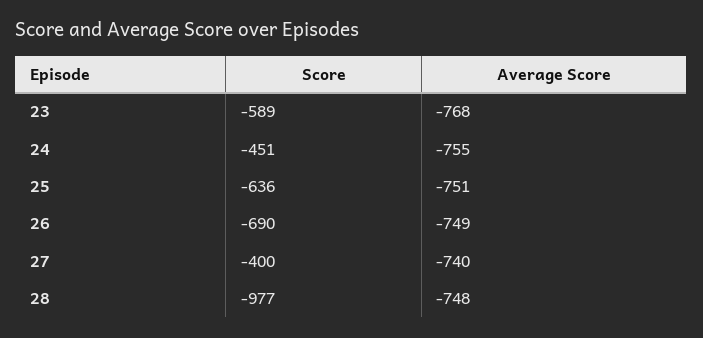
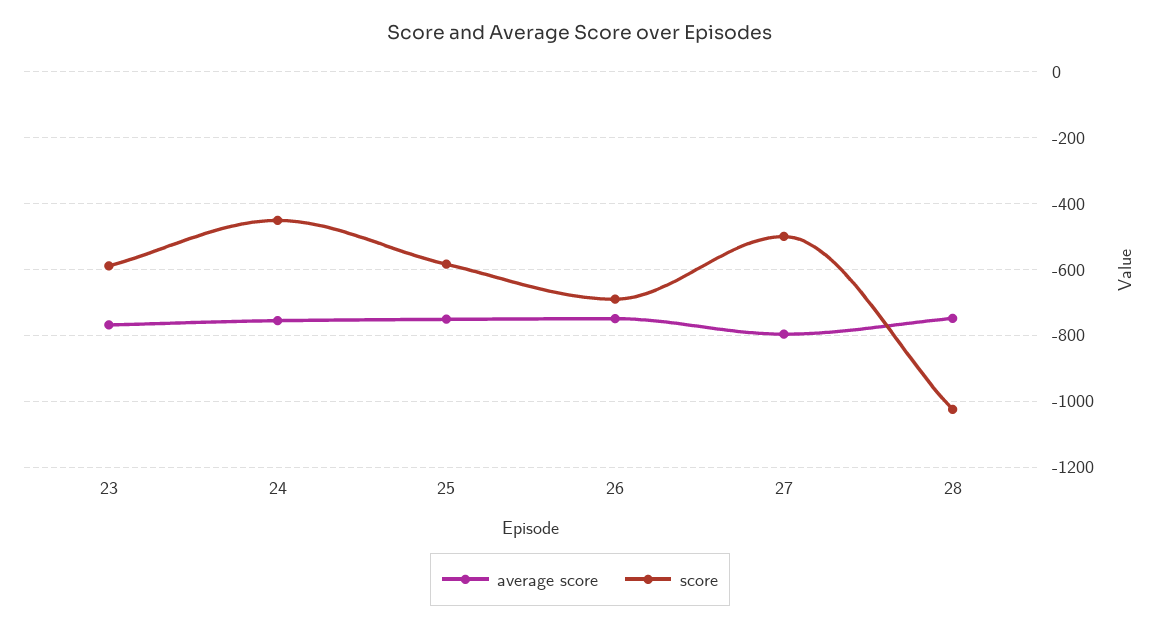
  {
    "Score": {
      "23": -589,
      "24": -451,
-     "25": -636,
+     "25": -580,
      "26": -690,
-     "27": -400,
+     "27": -500,
-     "28": -977
+     "28": -1020
    },
    "Average Score": {
      "23": -768,
      "24": -755,
      "25": -751,
      "26": -749,
-     "27": -740,
+     "27": -800,
      "28": -748
    }
  }

